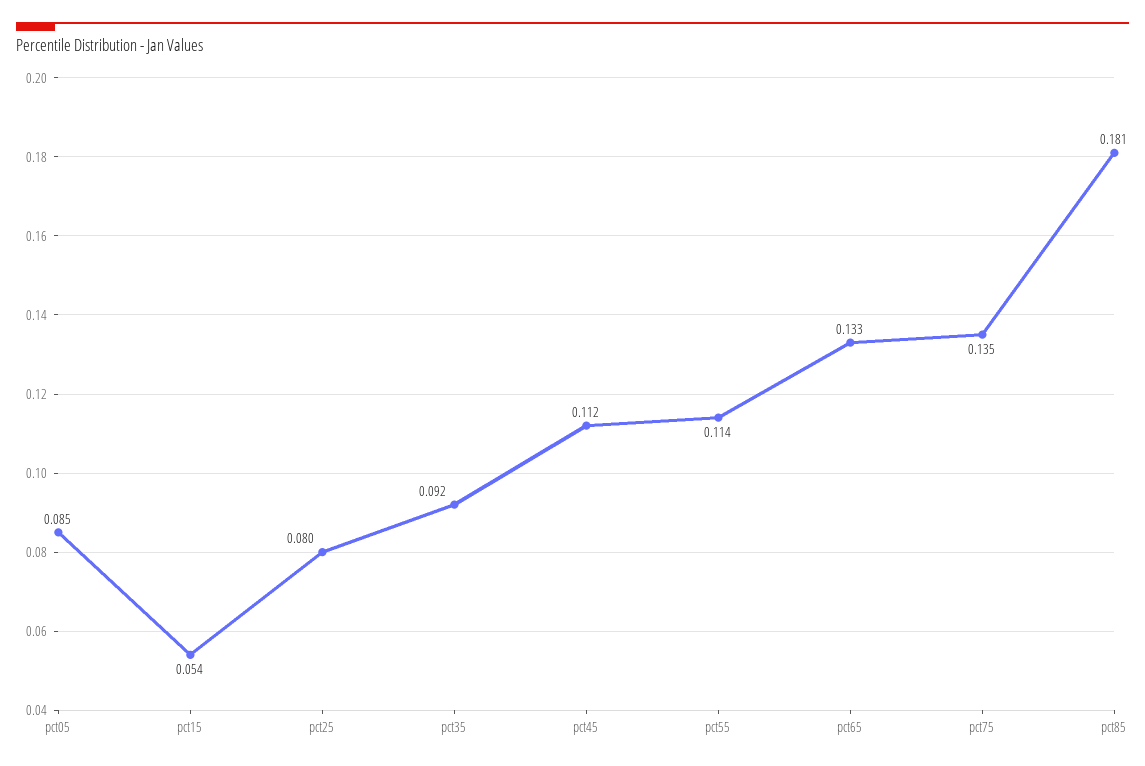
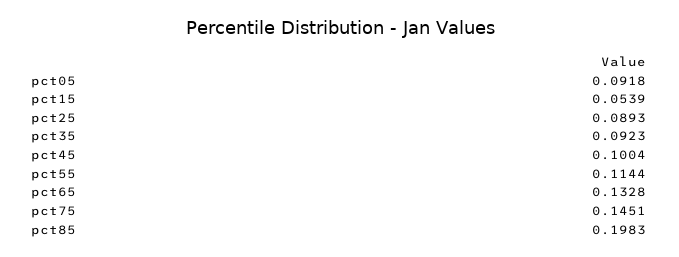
  {
-   "pct05": 0.085,
+   "pct05": 0.0918,
    "pct15": 0.0539,
-   "pct25": 0.08,
+   "pct25": 0.0893,
    "pct35": 0.0923,
-   "pct45": 0.112,
+   "pct45": 0.1004,
    "pct55": 0.1144,
    "pct65": 0.1328,
-   "pct75": 0.135,
+   "pct75": 0.1451,
-   "pct85": 0.181
+   "pct85": 0.1983
  }

